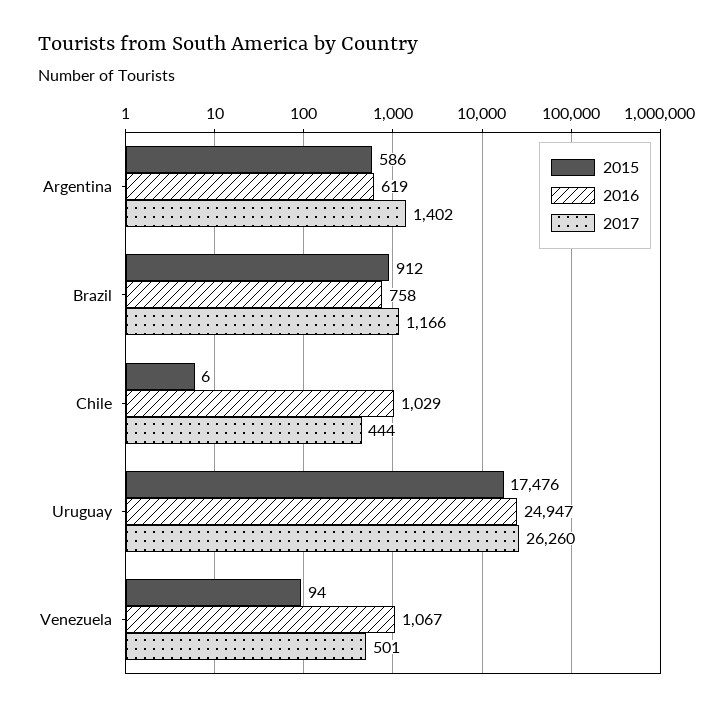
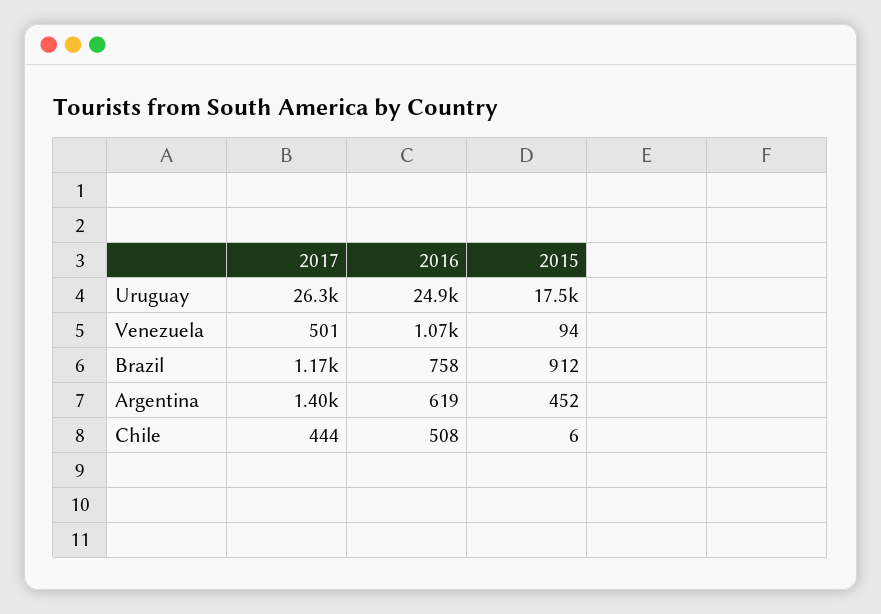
  {
    "2015": {
-     "Argentina": 586,
+     "Argentina": 452,
      "Brazil": 912,
      "Chile": 6,
      "Uruguay": 17476,
      "Venezuela": 94
    },
    "2016": {
      "Argentina": 619,
      "Brazil": 758,
-     "Chile": 1029,
+     "Chile": 508,
      "Uruguay": 24947,
      "Venezuela": 1067
    },
    "2017": {
      "Argentina": 1402,
      "Brazil": 1166,
      "Chile": 444,
      "Uruguay": 26260,
      "Venezuela": 501
    }
  }

